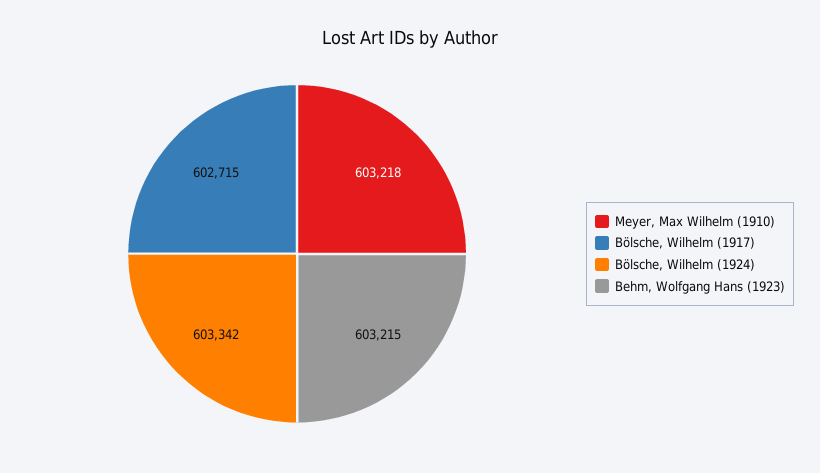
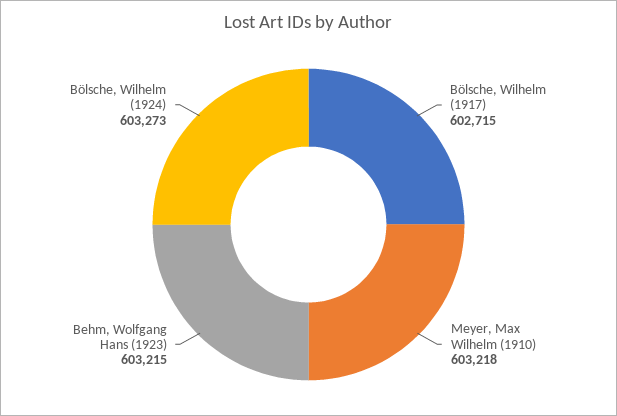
  {
    "Meyer, Max Wilhelm (1910)": 603218,
    "Bölsche, Wilhelm (1917)": 602715,
-   "Bölsche, Wilhelm (1924)": 603342,
+   "Bölsche, Wilhelm (1924)": 603273,
    "Behm, Wolfgang Hans (1923)": 603215
  }

